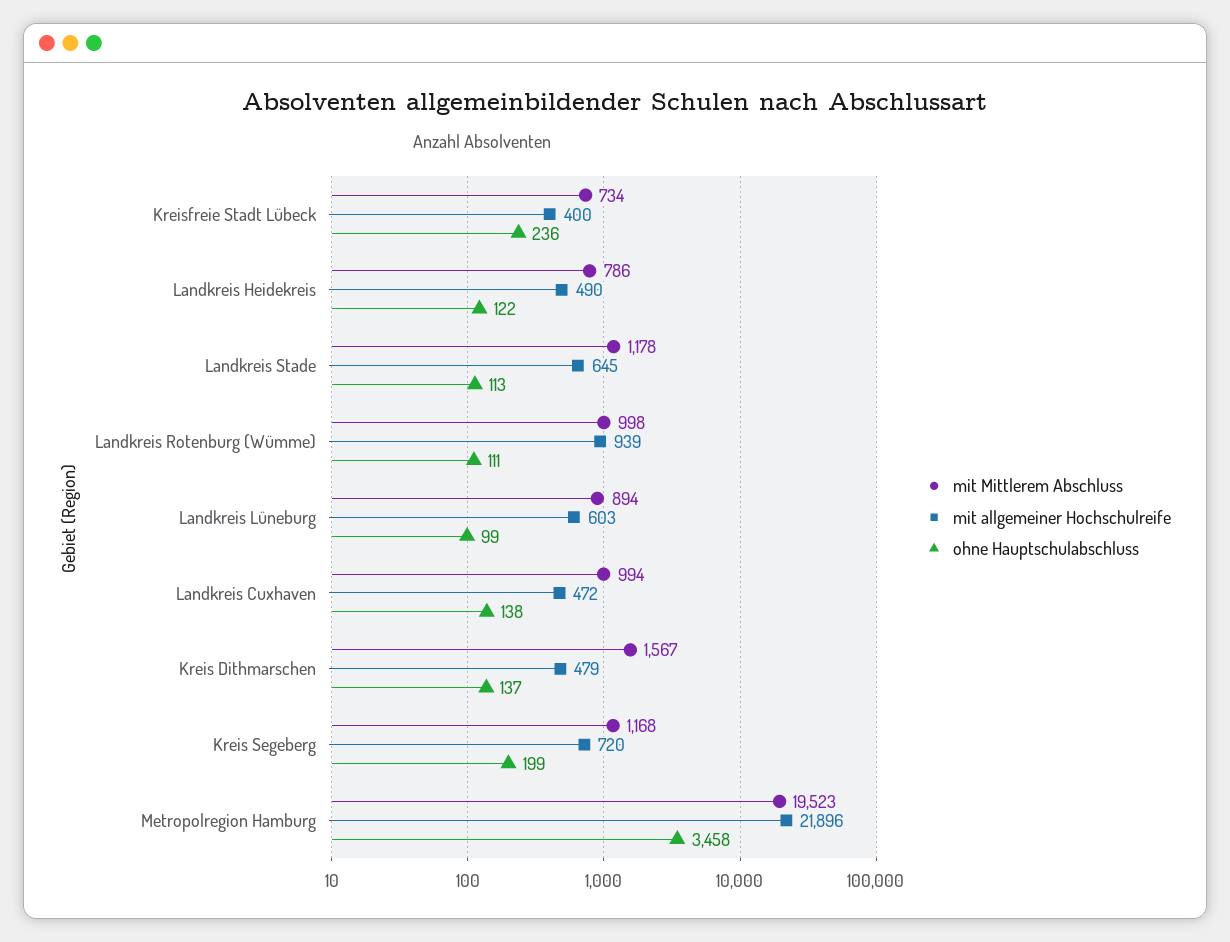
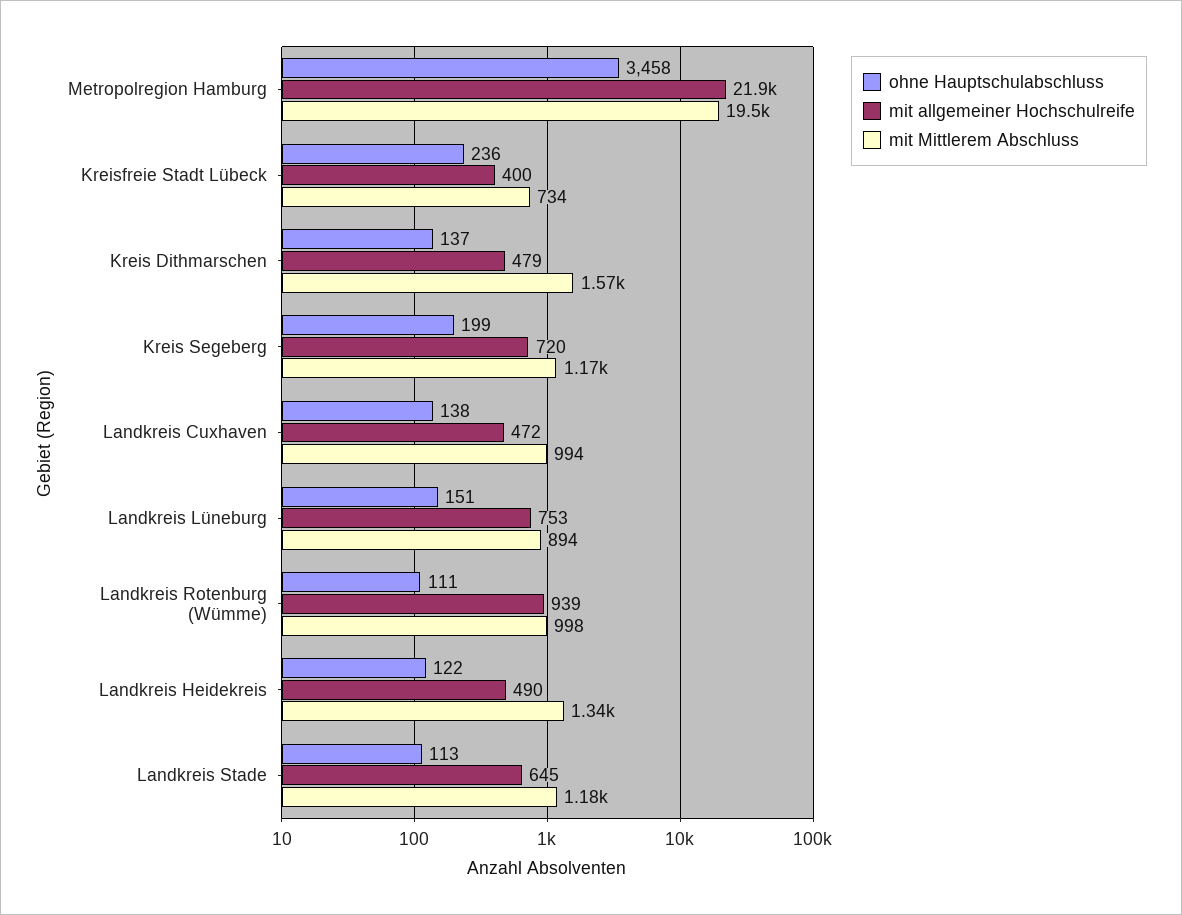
  {
    "mit Mittlerem Abschluss": {
      "Kreisfreie Stadt Lübeck": 734,
-     "Landkreis Heidekreis": 786,
+     "Landkreis Heidekreis": 1340,
      "Landkreis Stade": 1178,
      "Landkreis Rotenburg (Wümme)": 998,
      "Landkreis Lüneburg": 894,
      "Landkreis Cuxhaven": 994,
      "Kreis Dithmarschen": 1567,
      "Kreis Segeberg": 1168,
      "Metropolregion Hamburg": 19523
    },
    "mit allgemeiner Hochschulreife": {
      "Kreisfreie Stadt Lübeck": 400,
      "Landkreis Heidekreis": 490,
      "Landkreis Stade": 645,
      "Landkreis Rotenburg (Wümme)": 939,
-     "Landkreis Lüneburg": 603,
+     "Landkreis Lüneburg": 753,
      "Landkreis Cuxhaven": 472,
      "Kreis Dithmarschen": 479,
      "Kreis Segeberg": 720,
      "Metropolregion Hamburg": 21896
    },
    "ohne Hauptschulabschluss": {
      "Kreisfreie Stadt Lübeck": 236,
      "Landkreis Heidekreis": 122,
      "Landkreis Stade": 113,
      "Landkreis Rotenburg (Wümme)": 111,
-     "Landkreis Lüneburg": 99,
+     "Landkreis Lüneburg": 151,
      "Landkreis Cuxhaven": 138,
      "Kreis Dithmarschen": 137,
      "Kreis Segeberg": 199,
      "Metropolregion Hamburg": 3458
    }
  }

